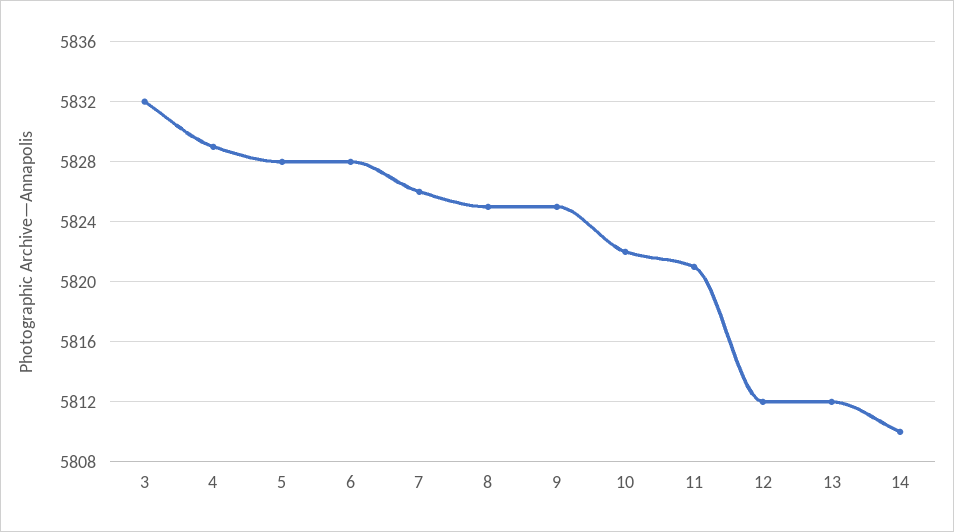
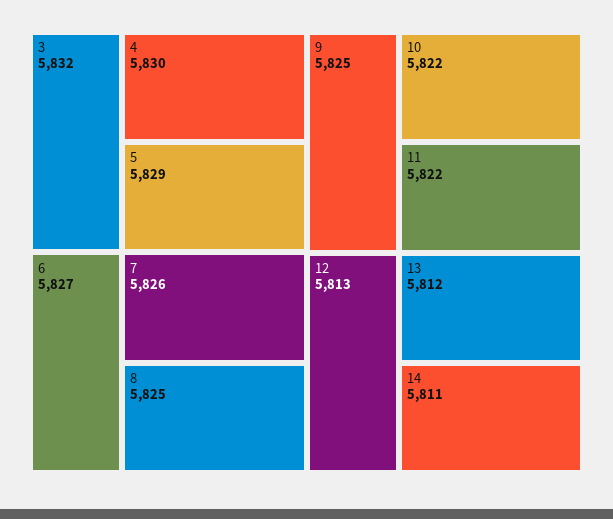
  {
    "3": 5832,
-   "4": 5829,
+   "4": 5830,
-   "5": 5828,
+   "5": 5829,
-   "6": 5828,
+   "6": 5827,
    "7": 5826,
    "8": 5825,
    "9": 5825,
    "10": 5822,
-   "11": 5821,
+   "11": 5822,
-   "12": 5812,
+   "12": 5813,
    "13": 5812,
-   "14": 5810
+   "14": 5811
  }

